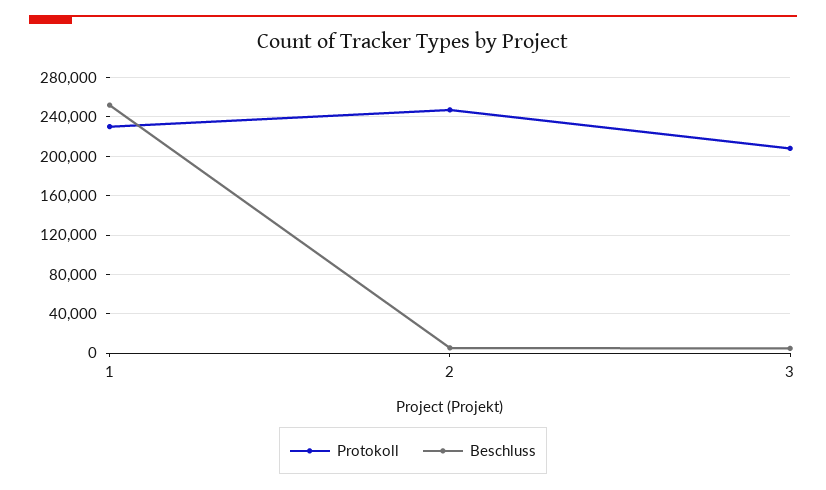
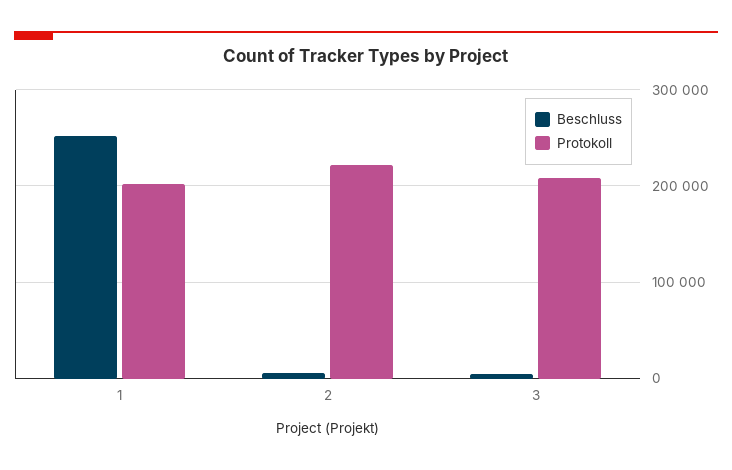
  {
    "Protokoll": {
-     "1": 230000,
+     "1": 200000,
-     "2": 250000,
+     "2": 220000,
      "3": 210000
    },
    "Beschluss": {
      "1": 250000,
      "2": 10000,
      "3": 0
    }
  }

